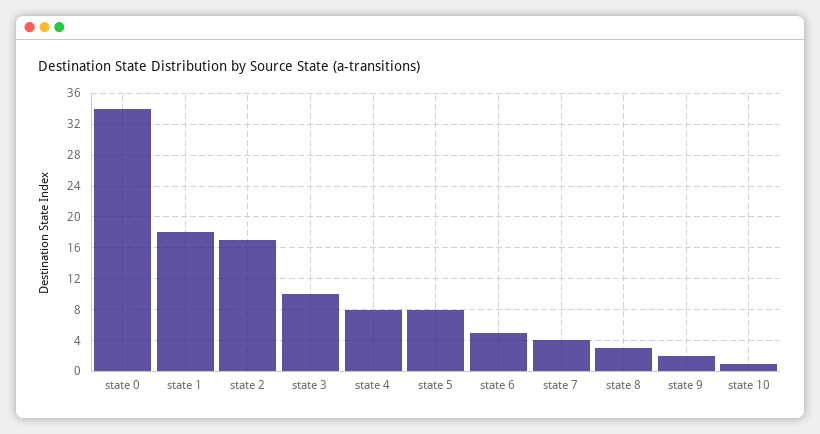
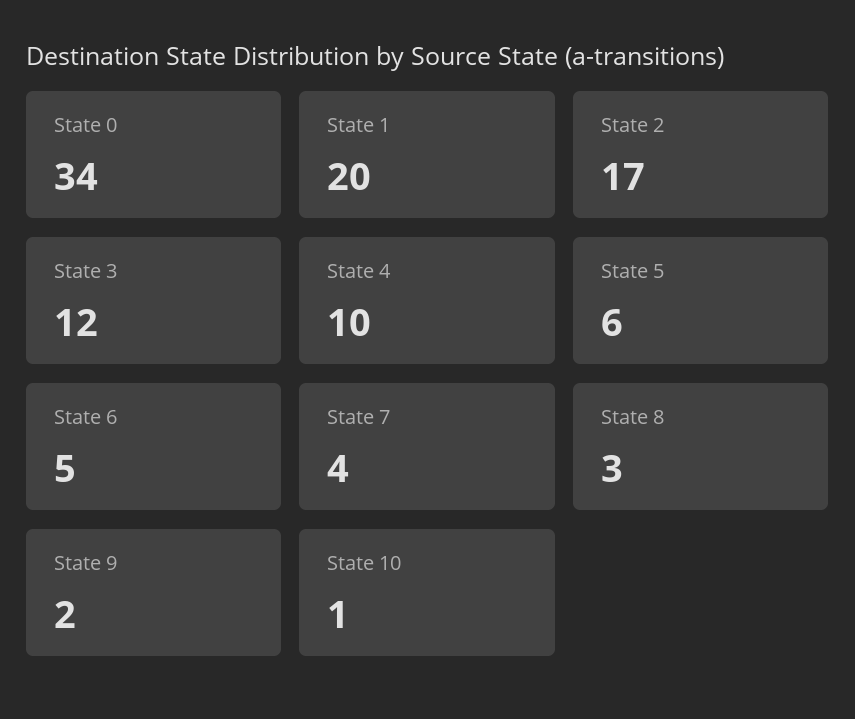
  {
    "state 0": 34,
-   "state 1": 18,
+   "state 1": 20,
    "state 2": 17,
-   "state 3": 10,
+   "state 3": 12,
-   "state 4": 8,
+   "state 4": 10,
-   "state 5": 8,
+   "state 5": 6,
    "state 6": 5,
    "state 7": 4,
    "state 8": 3,
    "state 9": 2,
    "state 10": 1
  }

